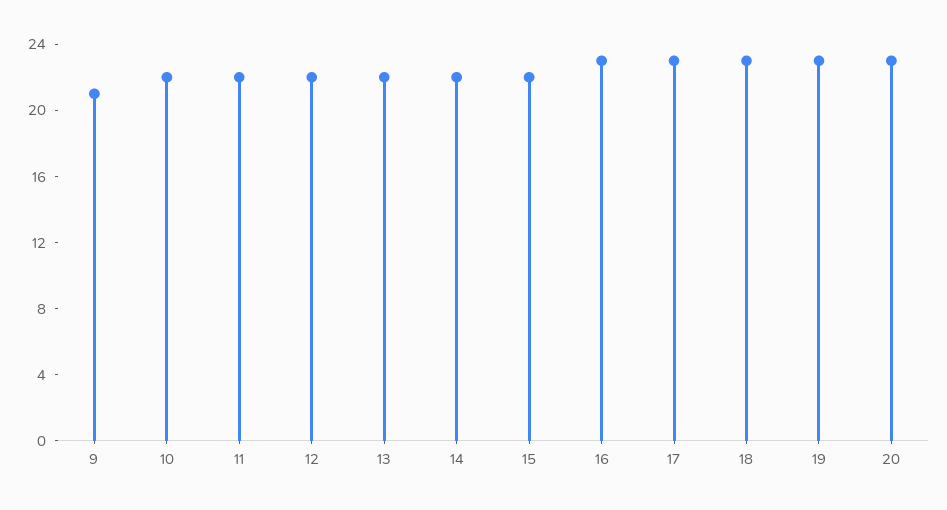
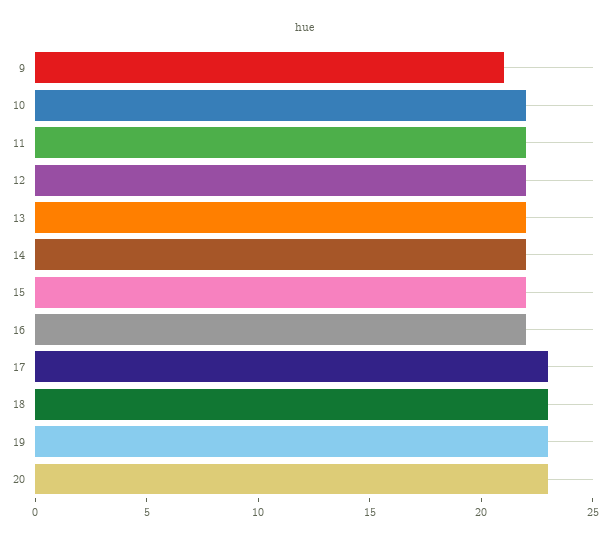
  {
    "9": 21,
    "10": 22,
    "11": 22,
    "12": 22,
    "13": 22,
    "14": 22,
    "15": 22,
-   "16": 23,
+   "16": 22,
    "17": 23,
    "18": 23,
    "19": 23,
    "20": 23
  }

